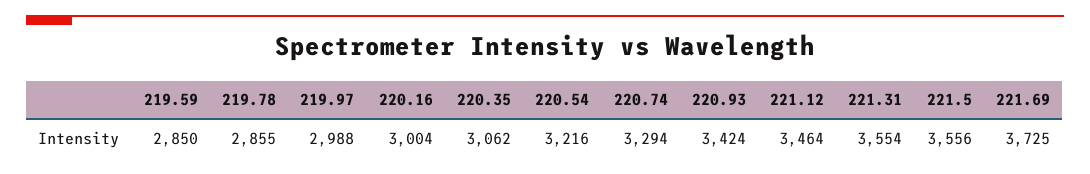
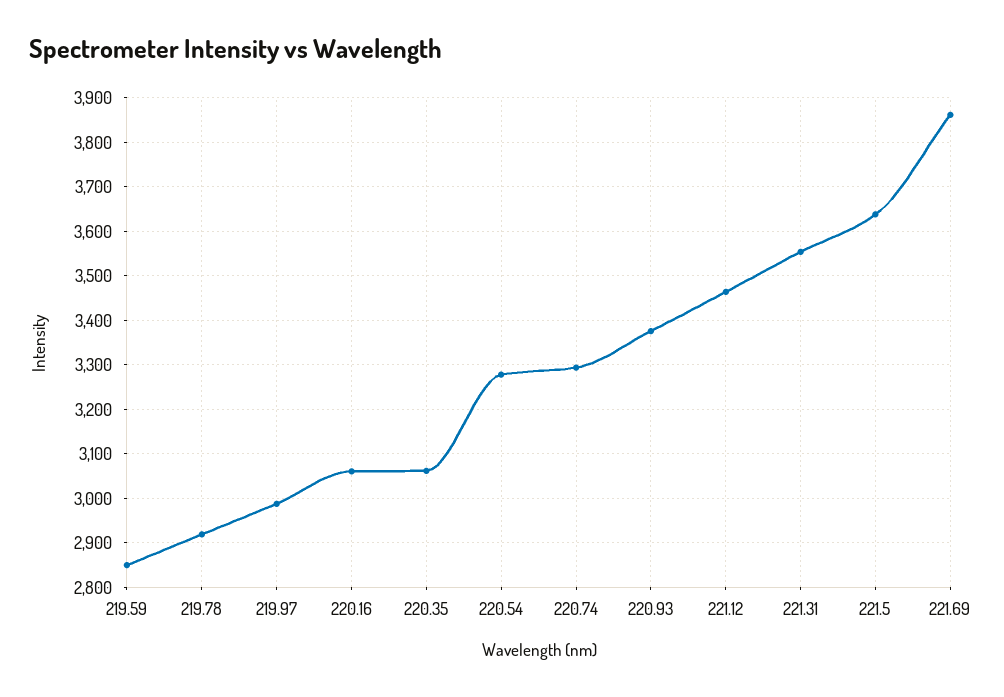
  {
    "219.59": 2850,
-   "219.78": 2855,
+   "219.78": 2920,
    "219.97": 2988,
-   "220.16": 3004,
+   "220.16": 3060,
    "220.35": 3062,
-   "220.54": 3216,
+   "220.54": 3280,
    "220.74": 3294,
-   "220.93": 3424,
+   "220.93": 3380,
    "221.12": 3464,
    "221.31": 3554,
-   "221.5": 3556,
+   "221.5": 3640,
-   "221.69": 3725
+   "221.69": 3860
  }

